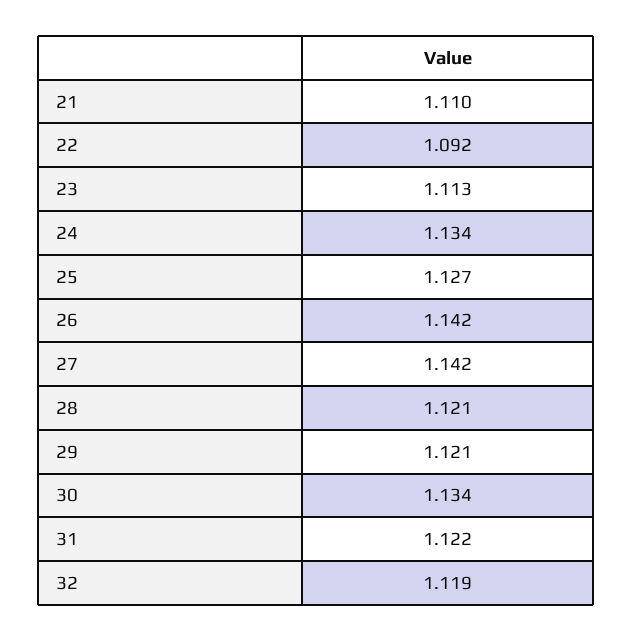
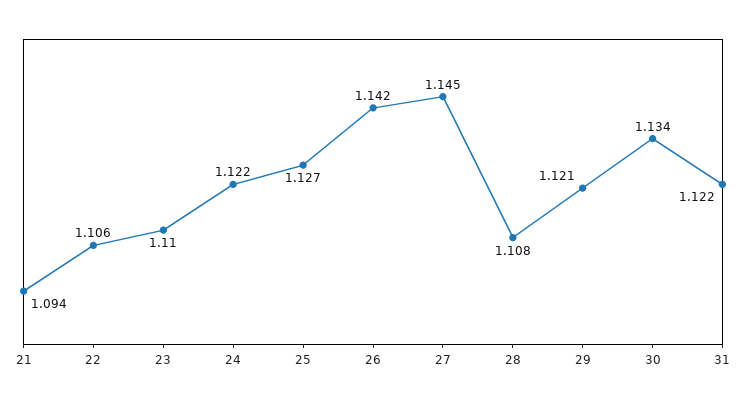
  {
-   "21": 1.11,
+   "21": 1.094,
-   "22": 1.092,
+   "22": 1.106,
-   "23": 1.113,
+   "23": 1.11,
-   "24": 1.134,
+   "24": 1.122,
    "25": 1.127,
    "26": 1.142,
-   "27": 1.142,
+   "27": 1.145,
-   "28": 1.121,
+   "28": 1.108,
    "29": 1.121,
    "30": 1.134,
-   "31": 1.122,
+   "31": 1.122
-   "32": 1.119
  }

